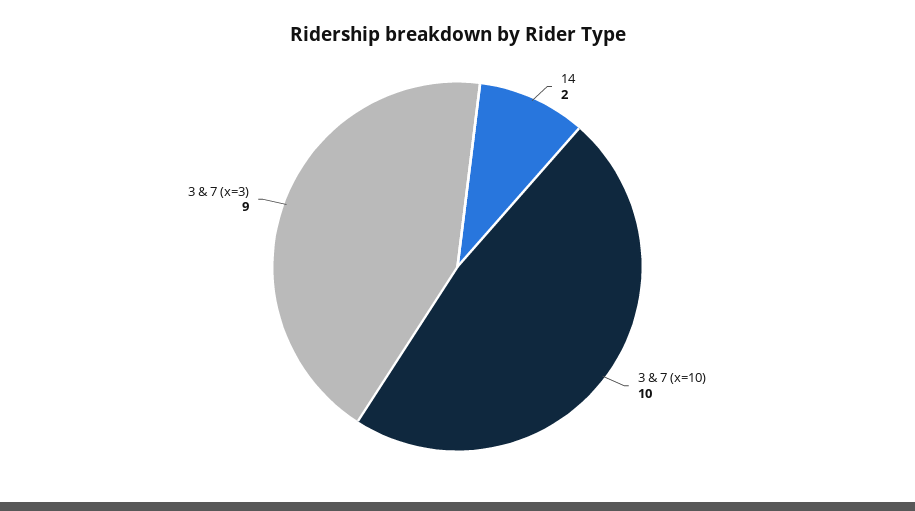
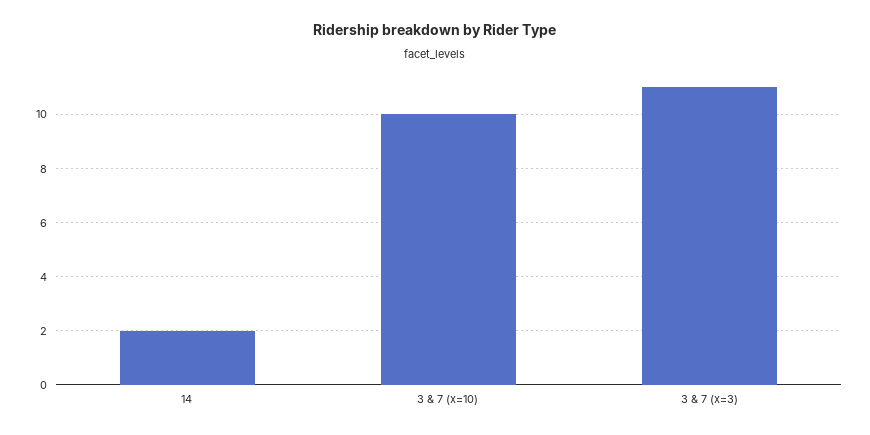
  {
    "14": 2,
    "3 & 7 (x=10)": 10,
-   "3 & 7 (x=3)": 9
+   "3 & 7 (x=3)": 11
  }

